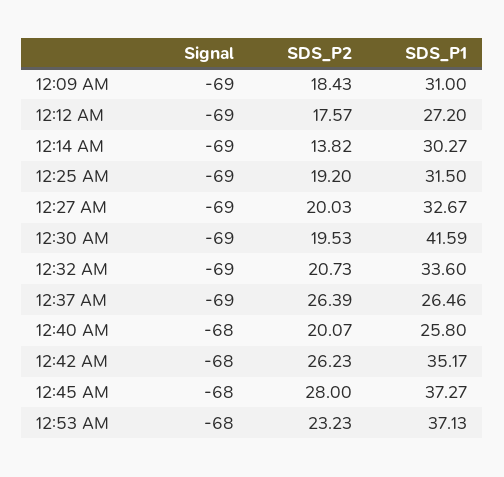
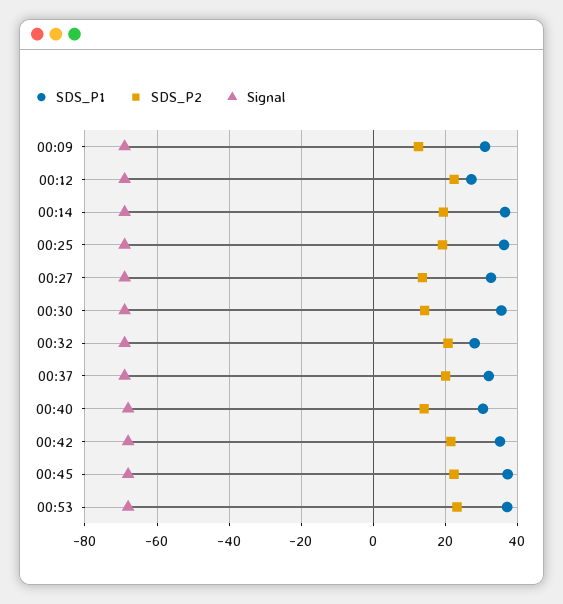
  {
    "Signal": {
      "12:09 AM": -69,
      "12:12 AM": -69,
      "12:14 AM": -69,
      "12:25 AM": -69,
      "12:27 AM": -69,
      "12:30 AM": -69,
      "12:32 AM": -69,
      "12:37 AM": -69,
      "12:40 AM": -68,
      "12:42 AM": -68,
      "12:45 AM": -68,
      "12:53 AM": -68
    },
    "SDS_P2": {
-     "12:09 AM": 18.43,
+     "12:09 AM": 12,
-     "12:12 AM": 17.57,
+     "12:12 AM": 22,
-     "12:14 AM": 13.82,
+     "12:14 AM": 20,
      "12:25 AM": 19.2,
-     "12:27 AM": 20.03,
+     "12:27 AM": 14,
-     "12:30 AM": 19.53,
+     "12:30 AM": 14,
      "12:32 AM": 20.73,
-     "12:37 AM": 26.39,
+     "12:37 AM": 20,
-     "12:40 AM": 20.07,
+     "12:40 AM": 14,
-     "12:42 AM": 26.23,
+     "12:42 AM": 22,
-     "12:45 AM": 28,
+     "12:45 AM": 22,
      "12:53 AM": 23.23
    },
    "SDS_P1": {
      "12:09 AM": 31,
      "12:12 AM": 27.2,
-     "12:14 AM": 30.27,
+     "12:14 AM": 36,
-     "12:25 AM": 31.5,
+     "12:25 AM": 36,
      "12:27 AM": 32.67,
-     "12:30 AM": 41.59,
+     "12:30 AM": 36,
-     "12:32 AM": 33.6,
+     "12:32 AM": 28,
-     "12:37 AM": 26.46,
+     "12:37 AM": 32,
-     "12:40 AM": 25.8,
+     "12:40 AM": 30,
      "12:42 AM": 35.17,
      "12:45 AM": 37.27,
      "12:53 AM": 37.13
    }
  }

